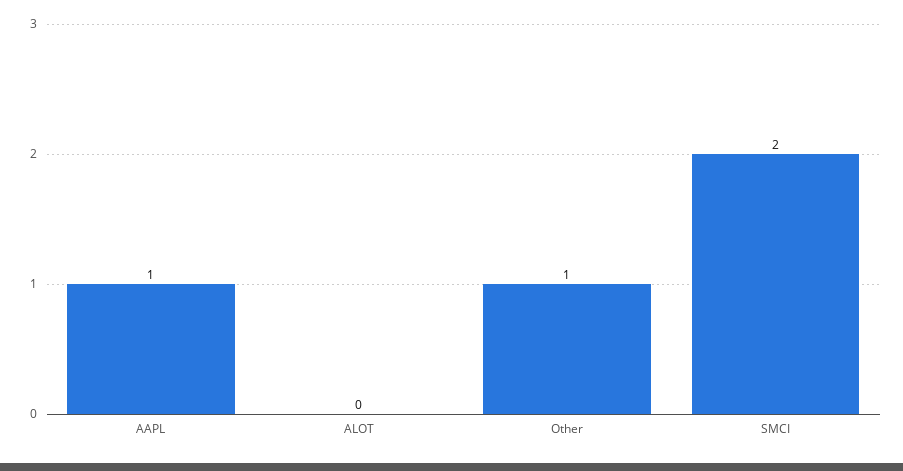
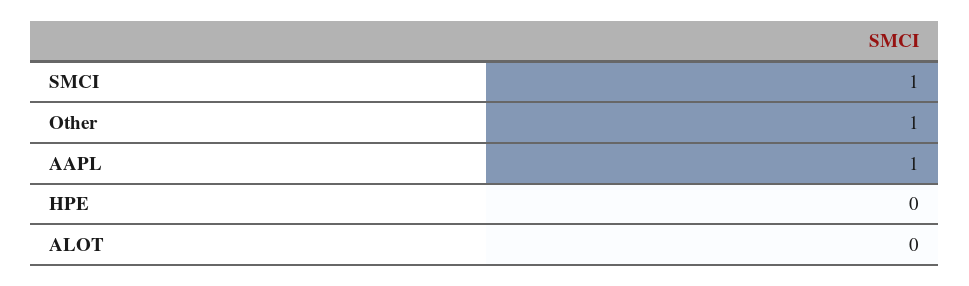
  {
    "AAPL": 1,
    "ALOT": 0,
    "Other": 1,
-   "SMCI": 2
+   "SMCI": 1,
+   "HPE": 0
  }

